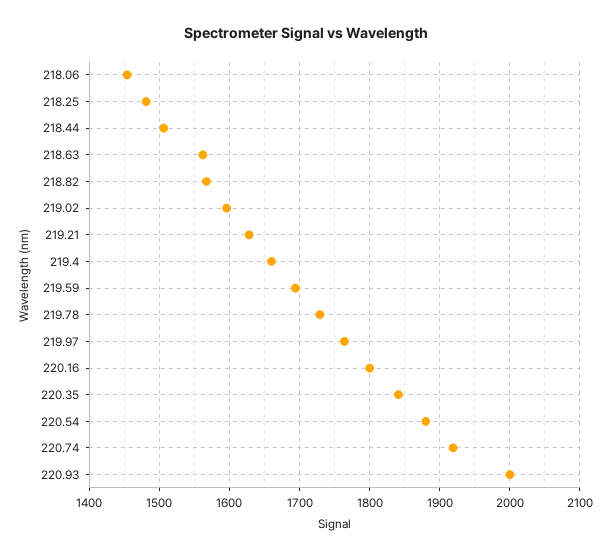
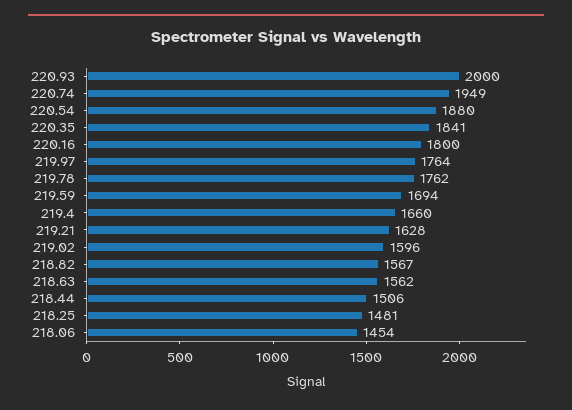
  {
    "218.06": 1454,
    "218.25": 1481,
    "218.44": 1506,
    "218.63": 1562,
    "218.82": 1567,
    "219.02": 1596,
    "219.21": 1628,
    "219.4": 1660,
    "219.59": 1694,
-   "219.78": 1730,
+   "219.78": 1762,
    "219.97": 1764,
    "220.16": 1800,
    "220.35": 1841,
    "220.54": 1880,
-   "220.74": 1920,
+   "220.74": 1949,
    "220.93": 2000
  }

